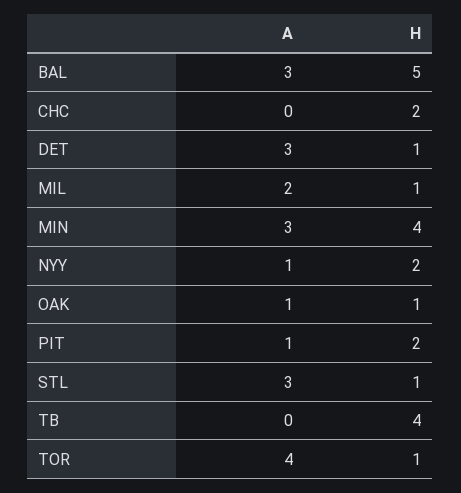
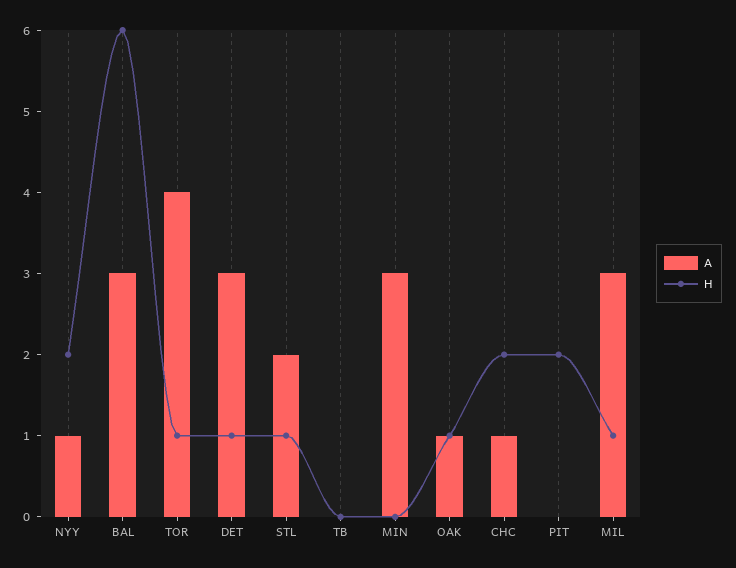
  {
    "A": {
      "BAL": 3,
-     "CHC": 0,
+     "CHC": 1,
      "DET": 3,
-     "MIL": 2,
+     "MIL": 3,
      "MIN": 3,
      "NYY": 1,
      "OAK": 1,
-     "PIT": 1,
+     "PIT": 0,
-     "STL": 3,
+     "STL": 2,
      "TB": 0,
      "TOR": 4
    },
    "H": {
-     "BAL": 5,
+     "BAL": 6,
      "CHC": 2,
      "DET": 1,
      "MIL": 1,
-     "MIN": 4,
+     "MIN": 0,
      "NYY": 2,
      "OAK": 1,
      "PIT": 2,
      "STL": 1,
-     "TB": 4,
+     "TB": 0,
      "TOR": 1
    }
  }

